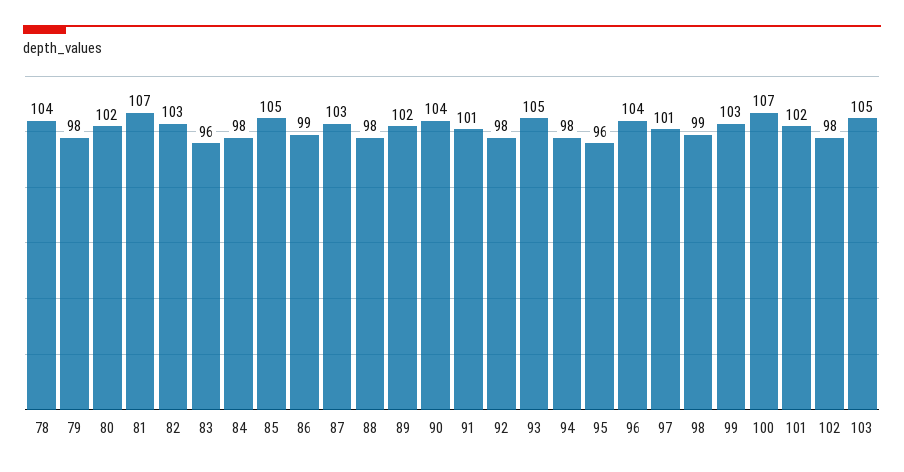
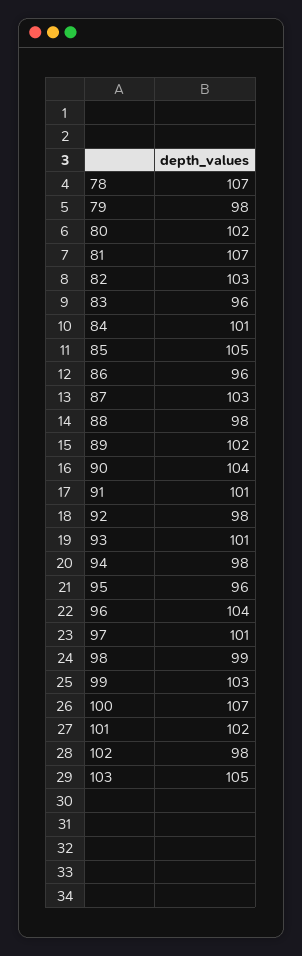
  {
-   "78": 104,
+   "78": 107,
    "79": 98,
    "80": 102,
    "81": 107,
    "82": 103,
    "83": 96,
-   "84": 98,
+   "84": 101,
    "85": 105,
-   "86": 99,
+   "86": 96,
    "87": 103,
    "88": 98,
    "89": 102,
    "90": 104,
    "91": 101,
    "92": 98,
-   "93": 105,
+   "93": 101,
    "94": 98,
    "95": 96,
    "96": 104,
    "97": 101,
    "98": 99,
    "99": 103,
    "100": 107,
    "101": 102,
    "102": 98,
    "103": 105
  }

